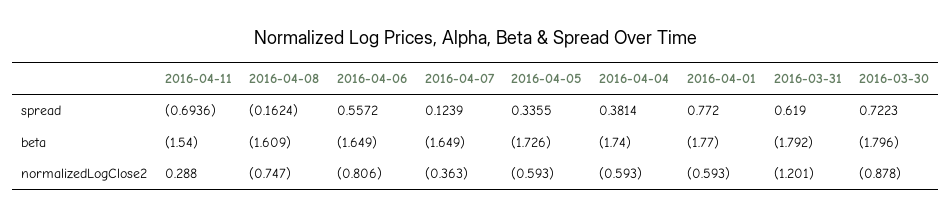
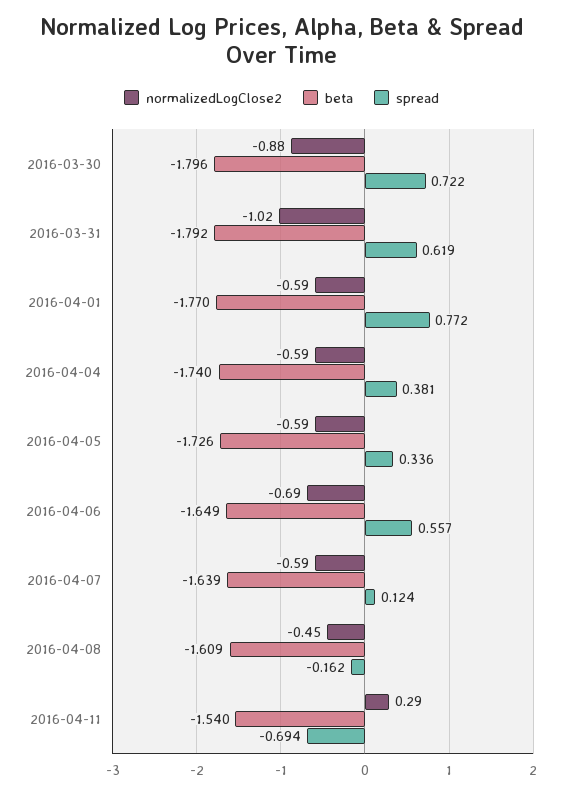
  {
    "spread": {
      "2016-04-11": -0.6936,
      "2016-04-08": -0.1624,
      "2016-04-06": 0.5572,
      "2016-04-07": 0.1239,
      "2016-04-05": 0.3355,
      "2016-04-04": 0.3814,
      "2016-04-01": 0.772,
      "2016-03-31": 0.619,
      "2016-03-30": 0.7223
    },
    "beta": {
      "2016-04-11": -1.54,
      "2016-04-08": -1.609,
      "2016-04-06": -1.649,
-     "2016-04-07": -1.649,
+     "2016-04-07": -1.639,
      "2016-04-05": -1.726,
      "2016-04-04": -1.74,
      "2016-04-01": -1.77,
      "2016-03-31": -1.792,
      "2016-03-30": -1.796
    },
    "normalizedLogClose2": {
      "2016-04-11": 0.288,
-     "2016-04-08": -0.747,
+     "2016-04-08": -0.45,
-     "2016-04-06": -0.806,
+     "2016-04-06": -0.69,
-     "2016-04-07": -0.363,
+     "2016-04-07": -0.59,
      "2016-04-05": -0.593,
      "2016-04-04": -0.593,
      "2016-04-01": -0.593,
-     "2016-03-31": -1.201,
+     "2016-03-31": -1.02,
      "2016-03-30": -0.878
    }
  }

